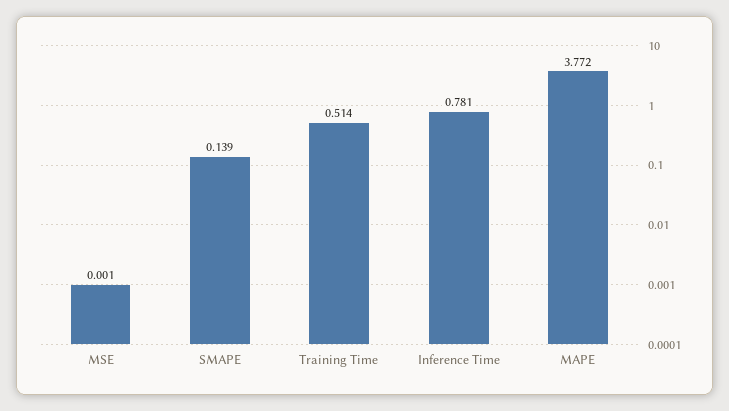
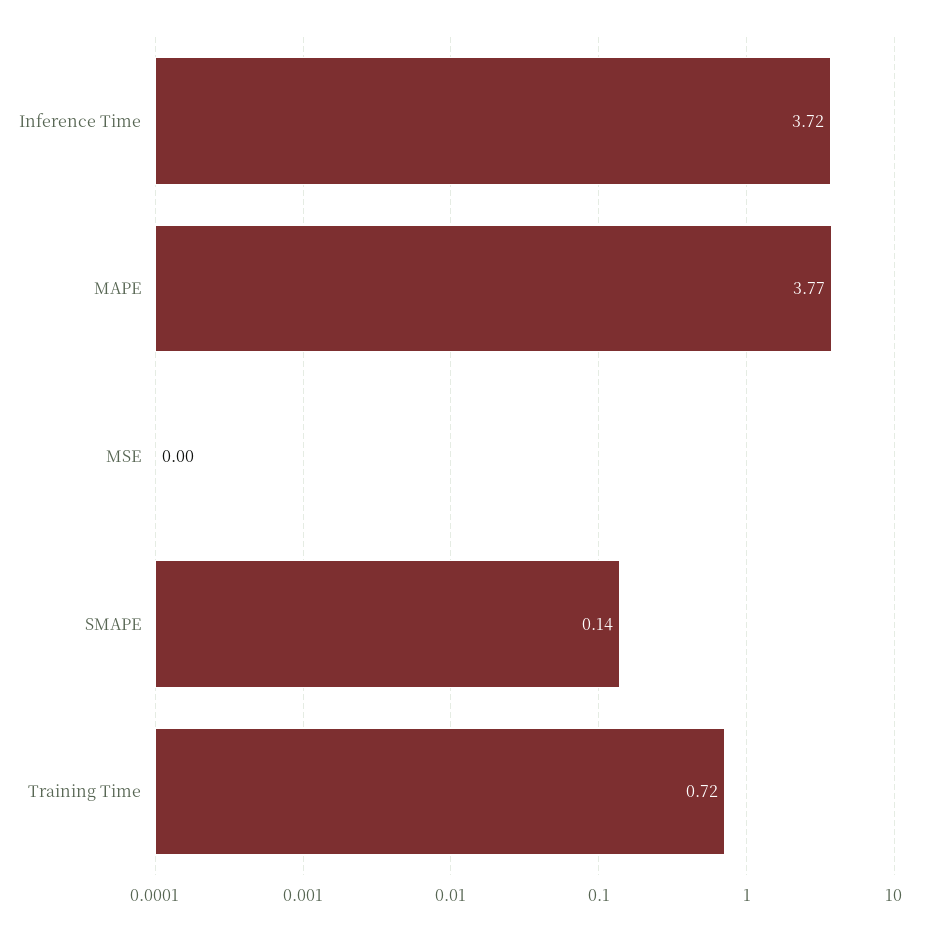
  {
    "MSE": 0.001,
    "SMAPE": 0.139,
-   "Training Time": 0.514,
+   "Training Time": 0.72,
-   "Inference Time": 0.781,
+   "Inference Time": 3.72,
    "MAPE": 3.772
  }

